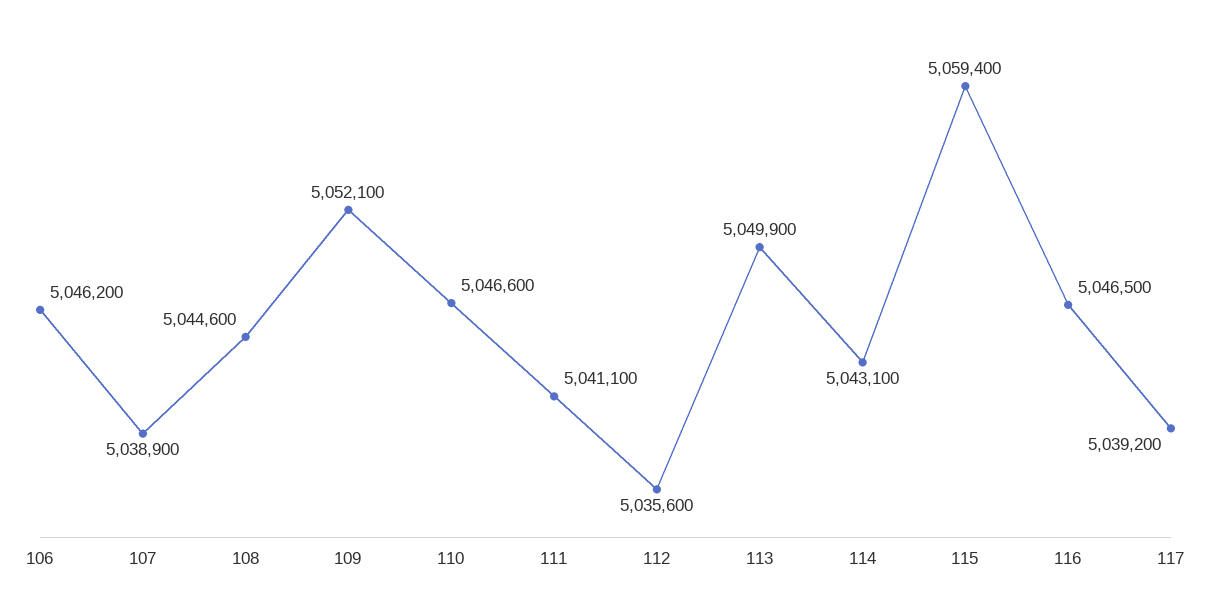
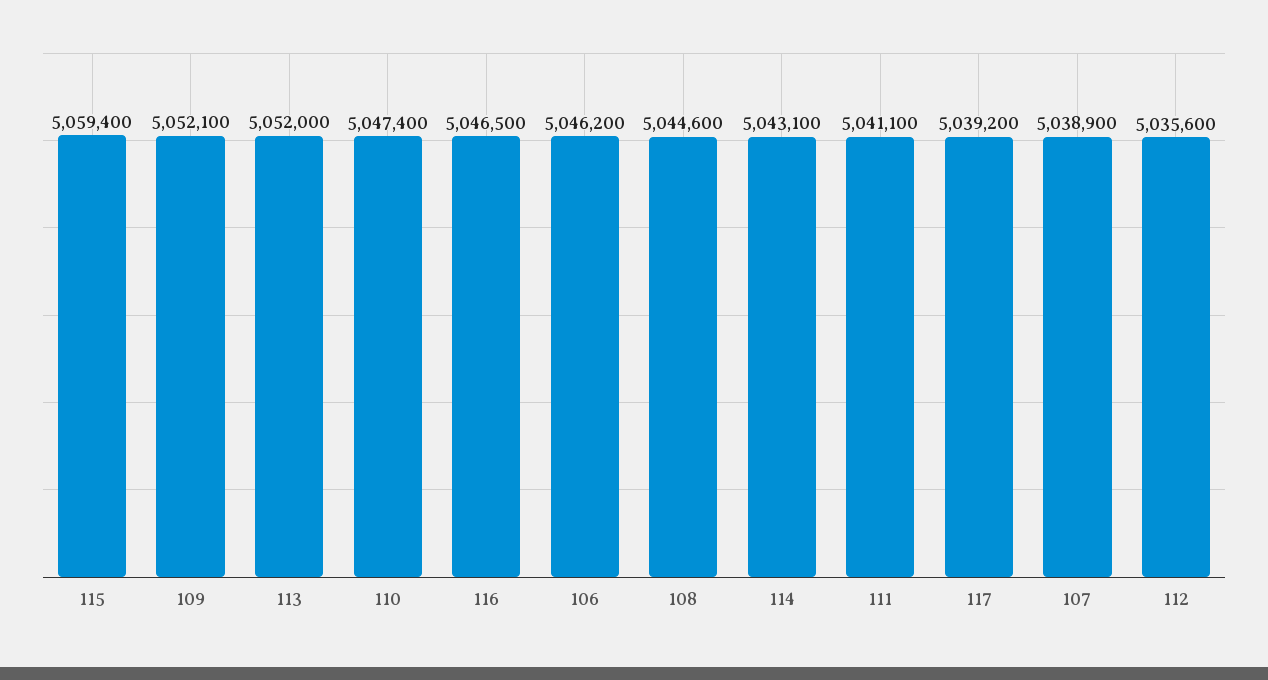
  {
    "106": 5046200,
    "107": 5038900,
    "108": 5044600,
    "109": 5052100,
-   "110": 5046600,
+   "110": 5047400,
    "111": 5041100,
    "112": 5035600,
-   "113": 5049900,
+   "113": 5052000,
    "114": 5043100,
    "115": 5059400,
    "116": 5046500,
    "117": 5039200
  }

